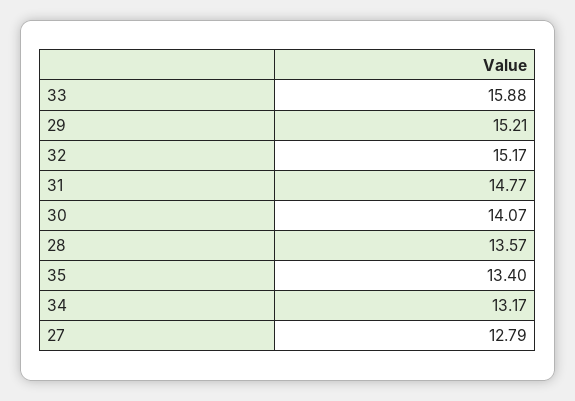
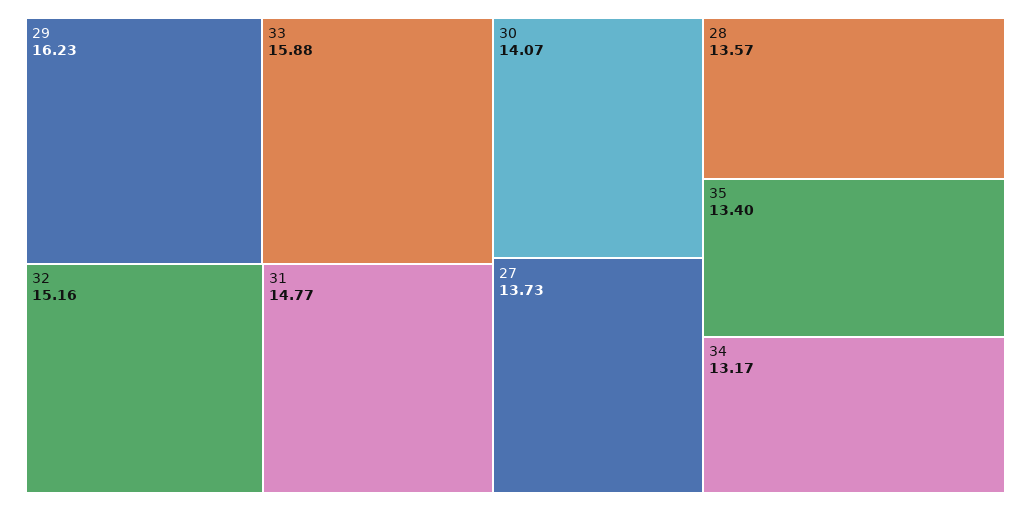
  {
    "33": 15.88,
-   "29": 15.21,
+   "29": 16.23,
-   "32": 15.17,
+   "32": 15.16,
    "31": 14.77,
    "30": 14.07,
    "28": 13.57,
    "35": 13.4,
    "34": 13.17,
-   "27": 12.79
+   "27": 13.73
  }

